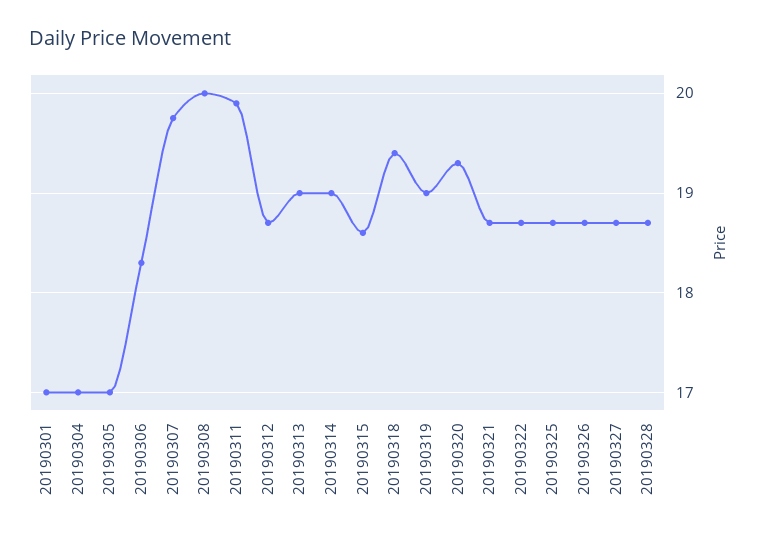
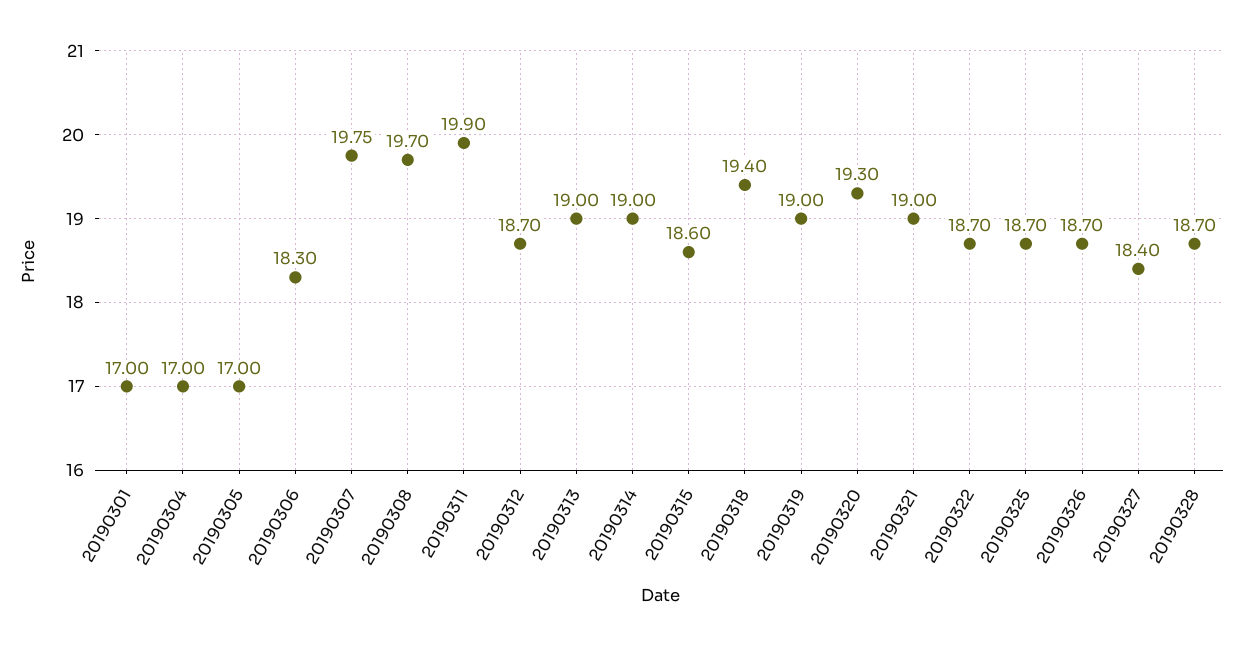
  {
    "20190301": 17,
    "20190304": 17,
    "20190305": 17,
    "20190306": 18.3,
    "20190307": 19.75,
-   "20190308": 20,
+   "20190308": 19.7,
    "20190311": 19.9,
    "20190312": 18.7,
    "20190313": 19,
    "20190314": 19,
    "20190315": 18.6,
    "20190318": 19.4,
    "20190319": 19,
    "20190320": 19.3,
-   "20190321": 18.7,
+   "20190321": 19,
    "20190322": 18.7,
    "20190325": 18.7,
    "20190326": 18.7,
-   "20190327": 18.7,
+   "20190327": 18.4,
    "20190328": 18.7
  }

